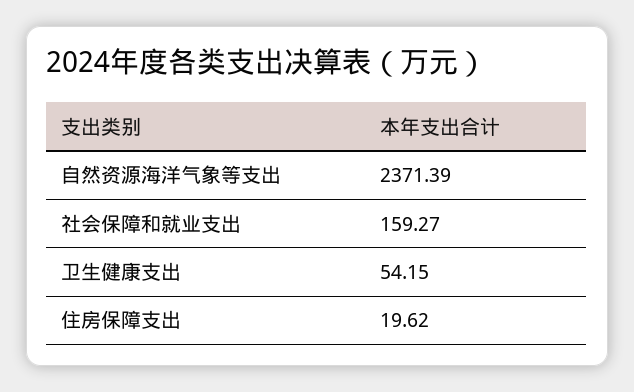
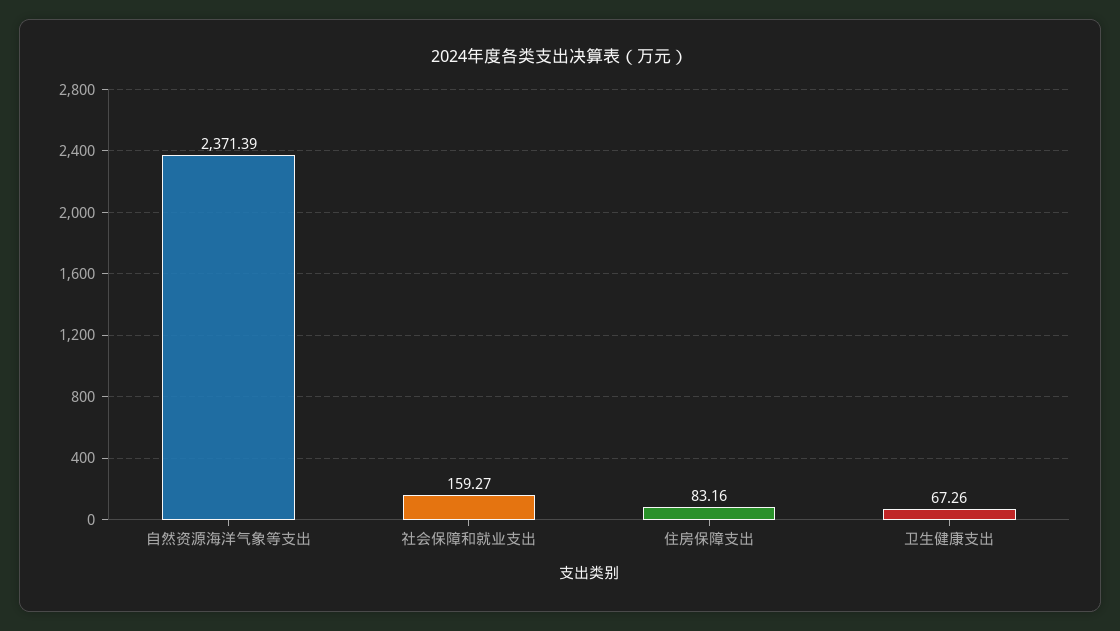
  {
    "自然资源海洋气象等支出": 2371.39,
    "社会保障和就业支出": 159.27,
-   "卫生健康支出": 54.15,
+   "卫生健康支出": 67.26,
-   "住房保障支出": 19.62
+   "住房保障支出": 83.16
  }

